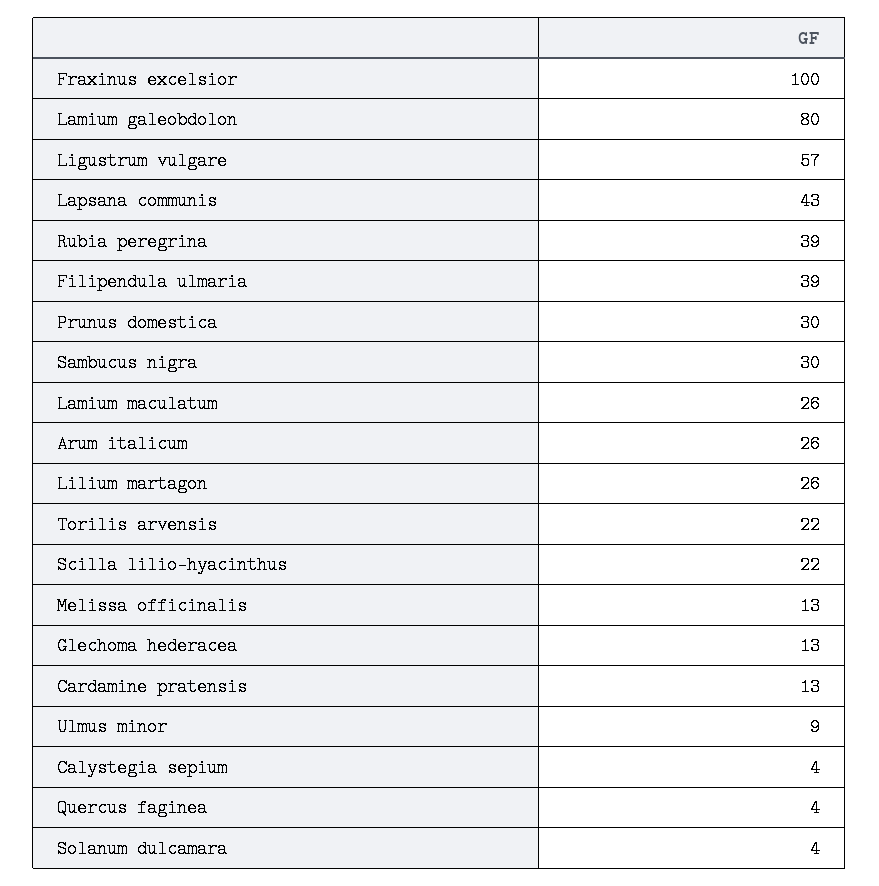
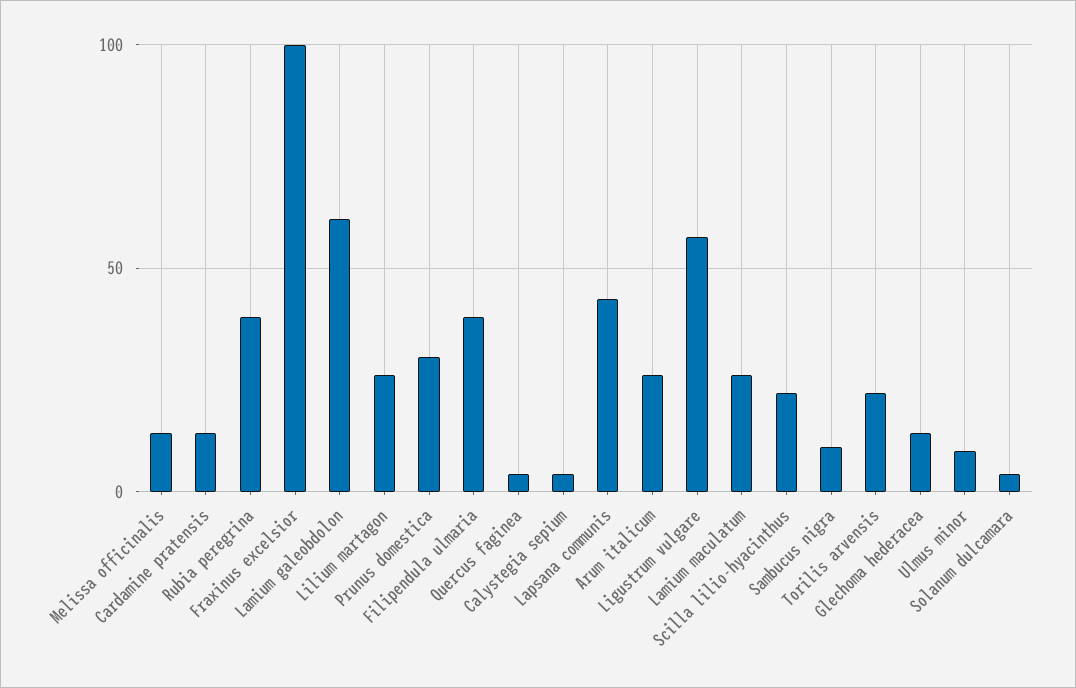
  {
    "Fraxinus excelsior": 100,
-   "Lamium galeobdolon": 80,
+   "Lamium galeobdolon": 60,
    "Ligustrum vulgare": 57,
    "Lapsana communis": 43,
    "Rubia peregrina": 39,
    "Filipendula ulmaria": 39,
    "Prunus domestica": 30,
-   "Sambucus nigra": 30,
+   "Sambucus nigra": 10,
    "Lamium maculatum": 26,
    "Arum italicum": 26,
    "Lilium martagon": 26,
    "Torilis arvensis": 22,
    "Scilla lilio-hyacinthus": 22,
    "Melissa officinalis": 13,
    "Glechoma hederacea": 13,
    "Cardamine pratensis": 13,
    "Ulmus minor": 9,
    "Calystegia sepium": 4,
    "Quercus faginea": 4,
    "Solanum dulcamara": 4
  }

